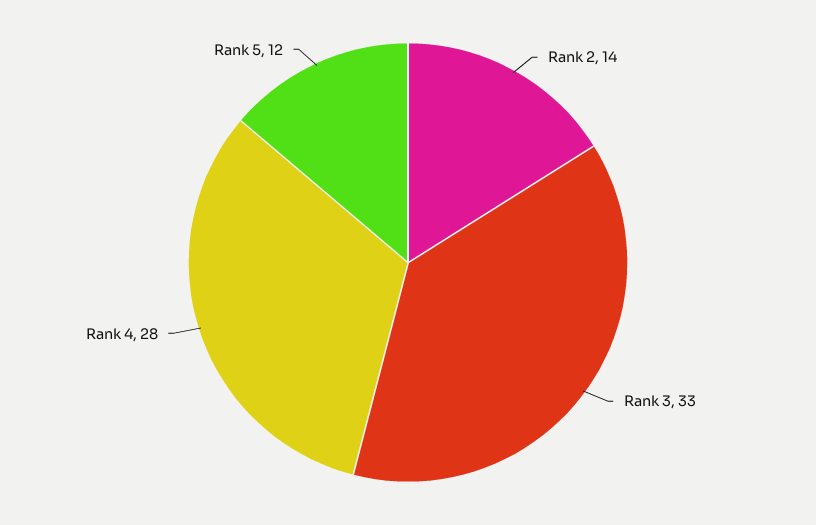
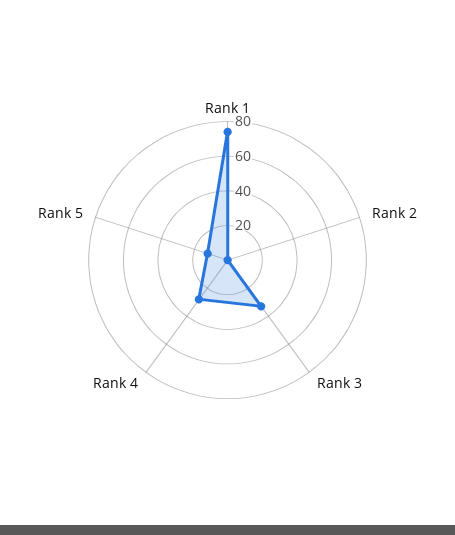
  {
-   "Rank 2": 14,
+   "Rank 2": 0,
    "Rank 3": 33,
    "Rank 4": 28,
-   "Rank 5": 12
+   "Rank 5": 12,
+   "Rank 1": 75
  }

